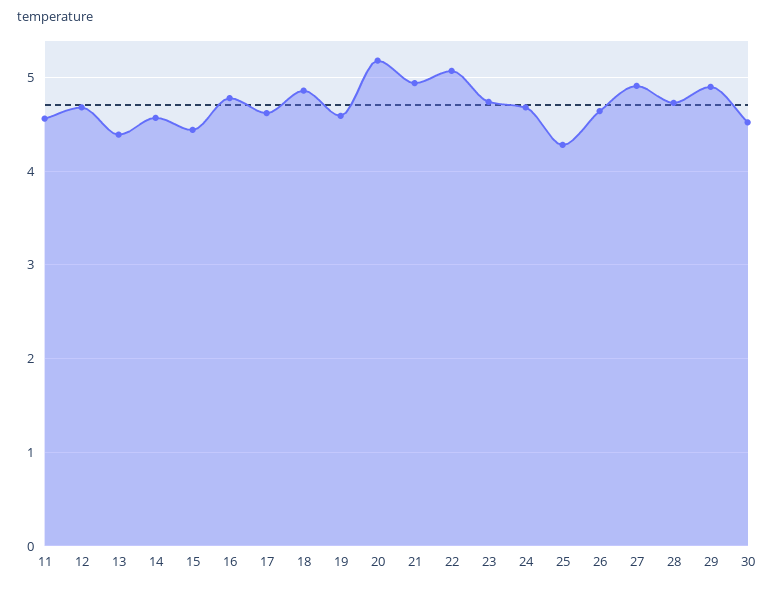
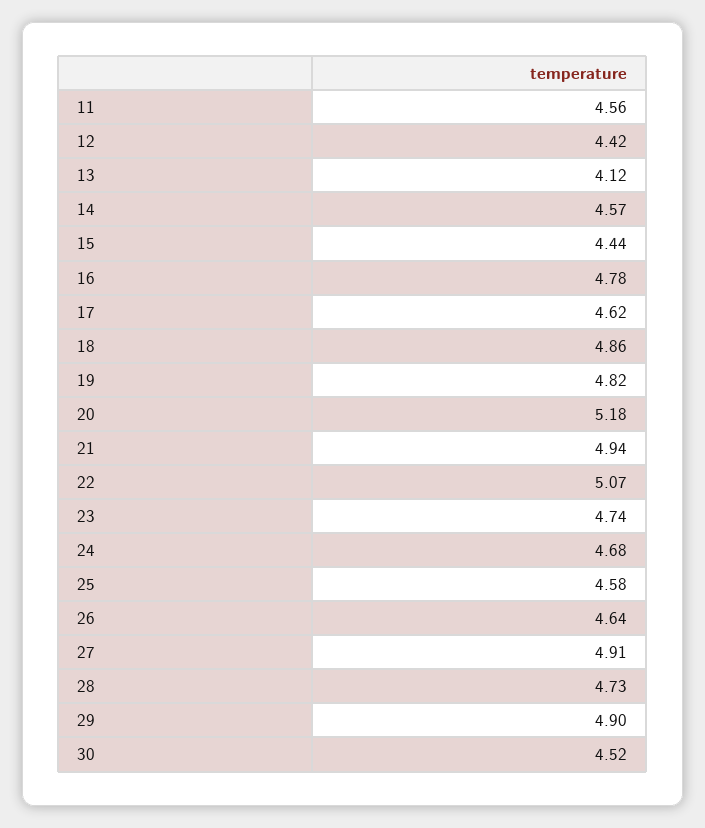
  {
    "11": 4.56,
-   "12": 4.7,
+   "12": 4.42,
-   "13": 4.4,
+   "13": 4.12,
    "14": 4.57,
    "15": 4.44,
    "16": 4.78,
    "17": 4.62,
    "18": 4.86,
-   "19": 4.6,
+   "19": 4.82,
    "20": 5.18,
    "21": 4.94,
    "22": 5.07,
    "23": 4.74,
    "24": 4.68,
-   "25": 4.3,
+   "25": 4.58,
    "26": 4.64,
    "27": 4.91,
    "28": 4.73,
    "29": 4.9,
    "30": 4.52
  }

